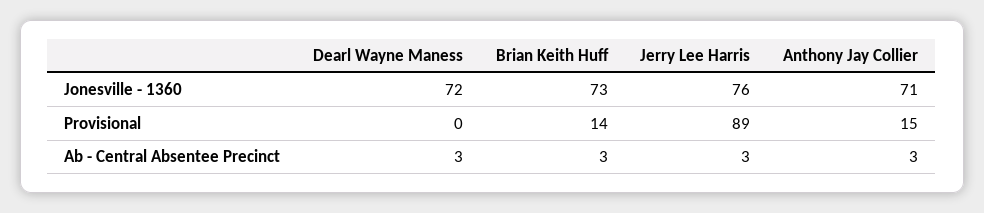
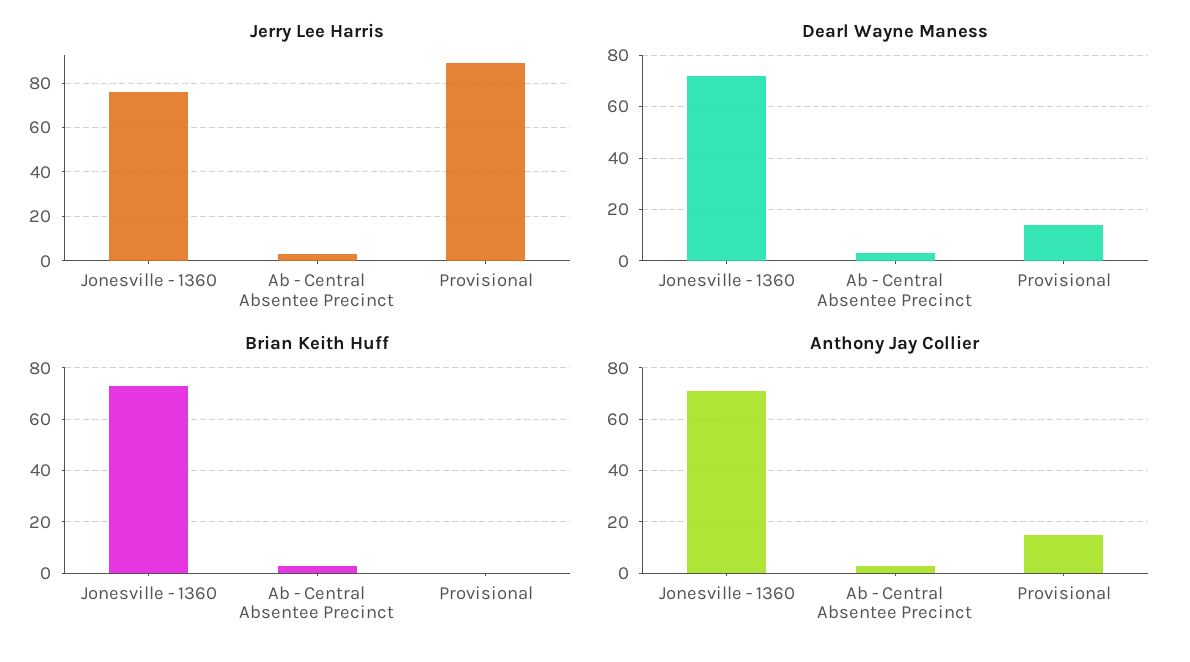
  {
    "Dearl Wayne Maness": {
      "Jonesville - 1360": 72,
-     "Provisional": 0,
+     "Provisional": 15,
      "Ab - Central Absentee Precinct": 3
    },
    "Brian Keith Huff": {
      "Jonesville - 1360": 73,
-     "Provisional": 14,
+     "Provisional": 0,
      "Ab - Central Absentee Precinct": 3
    },
    "Jerry Lee Harris": {
      "Jonesville - 1360": 76,
      "Provisional": 89,
      "Ab - Central Absentee Precinct": 3
    },
    "Anthony Jay Collier": {
      "Jonesville - 1360": 71,
      "Provisional": 15,
      "Ab - Central Absentee Precinct": 3
    }
  }

